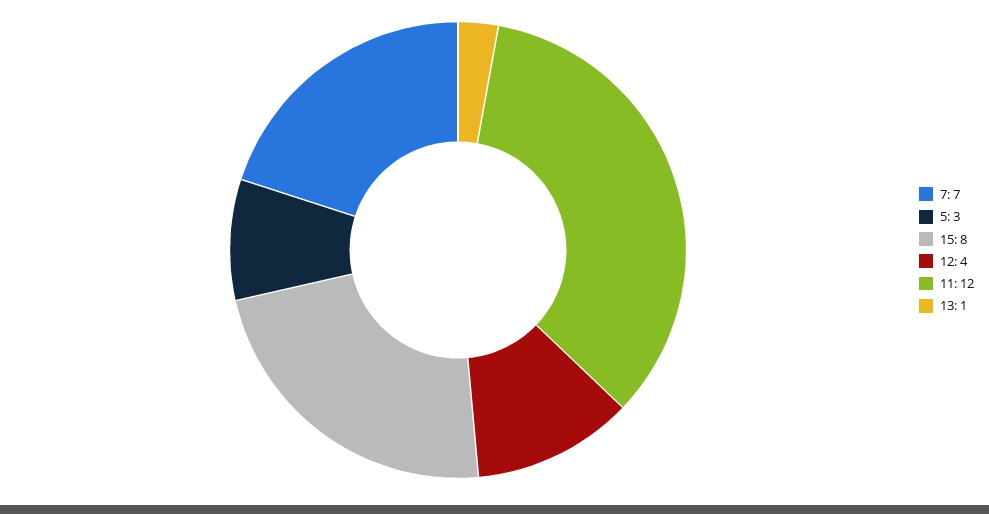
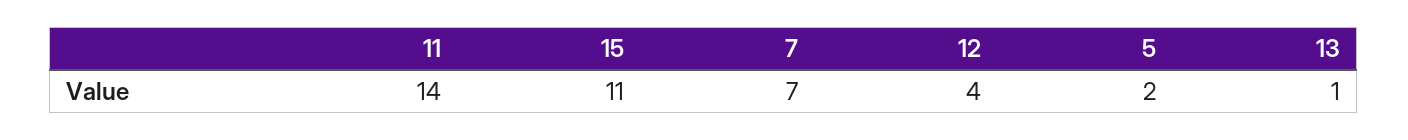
  {
    "7": 7,
-   "5": 3,
+   "5": 2,
-   "15": 8,
+   "15": 11,
    "12": 4,
-   "11": 12,
+   "11": 14,
    "13": 1
  }

